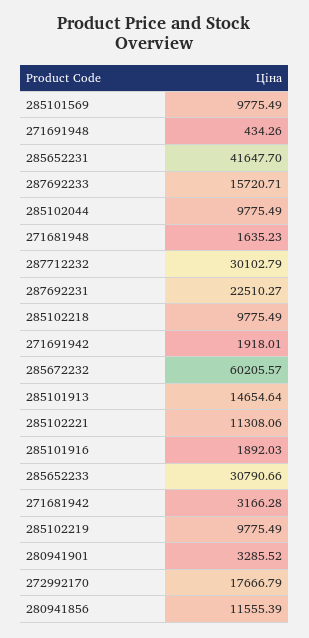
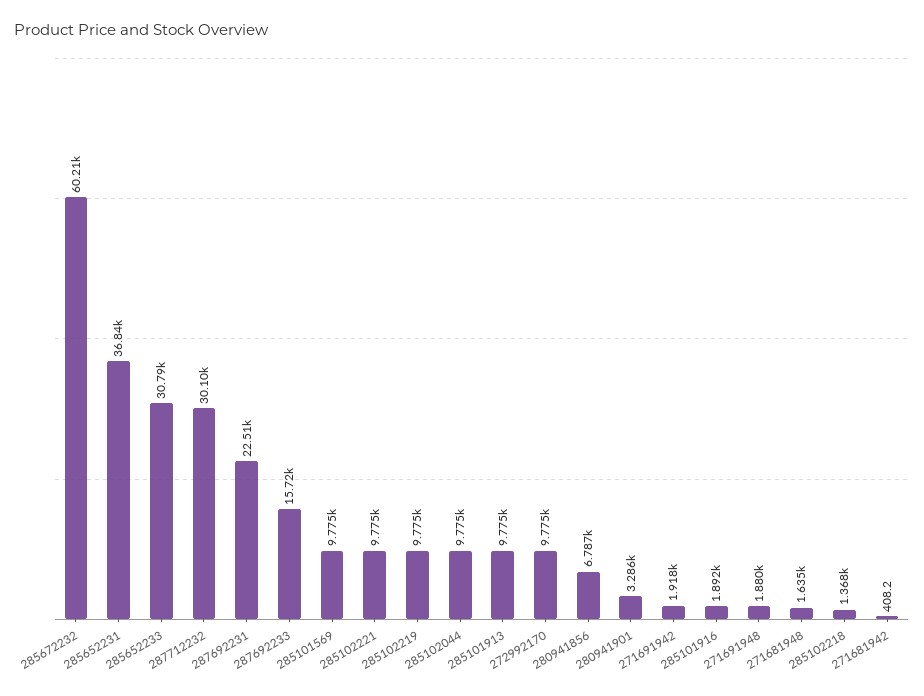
  {
    "285101569": 9775.49,
-   "271691948": 434.26,
+   "271691948": 1880,
-   "285652231": 41647.7,
+   "285652231": 36840,
    "287692233": 15720.71,
    "285102044": 9775.49,
    "271681948": 1635.23,
    "287712232": 30102.79,
    "287692231": 22510.27,
-   "285102218": 9775.49,
+   "285102218": 1368,
    "271691942": 1918.01,
    "285672232": 60205.57,
-   "285101913": 14654.64,
+   "285101913": 9775,
-   "285102221": 11308.06,
+   "285102221": 9775,
    "285101916": 1892.03,
    "285652233": 30790.66,
-   "271681942": 3166.28,
+   "271681942": 408.2,
    "285102219": 9775.49,
    "280941901": 3285.52,
-   "272992170": 17666.79,
+   "272992170": 9775,
-   "280941856": 11555.39
+   "280941856": 6787
  }

